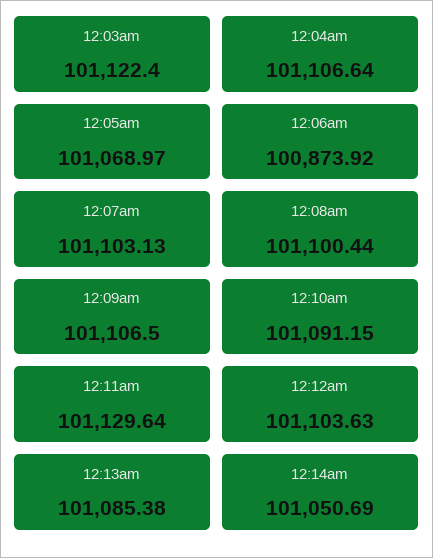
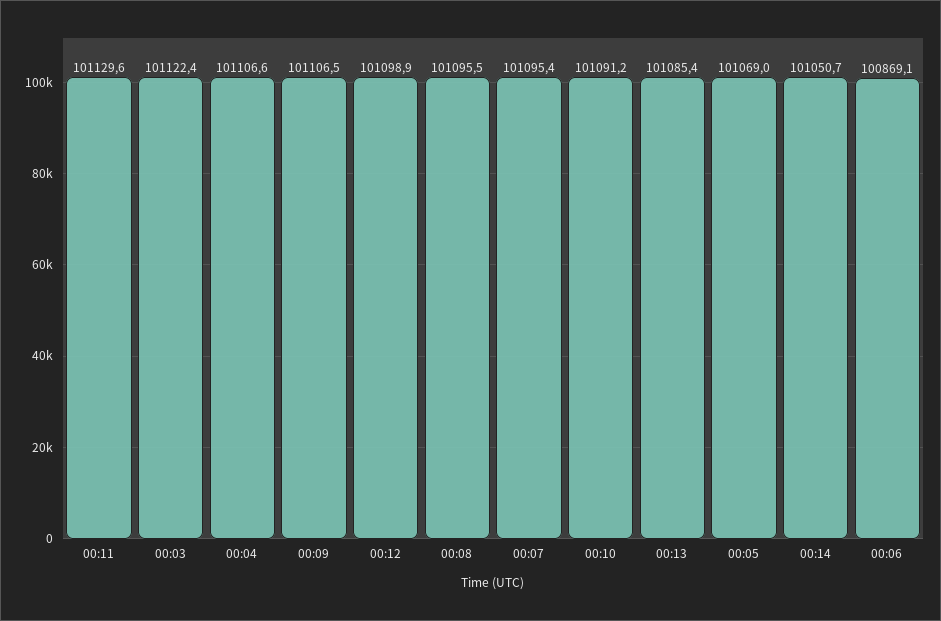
  {
    "12:03am": 101122.4,
    "12:04am": 101106.64,
    "12:05am": 101068.97,
-   "12:06am": 100873.92,
+   "12:06am": 100869.1,
-   "12:07am": 101103.13,
+   "12:07am": 101095.4,
-   "12:08am": 101100.44,
+   "12:08am": 101095.5,
    "12:09am": 101106.5,
    "12:10am": 101091.15,
    "12:11am": 101129.64,
-   "12:12am": 101103.63,
+   "12:12am": 101098.9,
    "12:13am": 101085.38,
    "12:14am": 101050.69
  }

